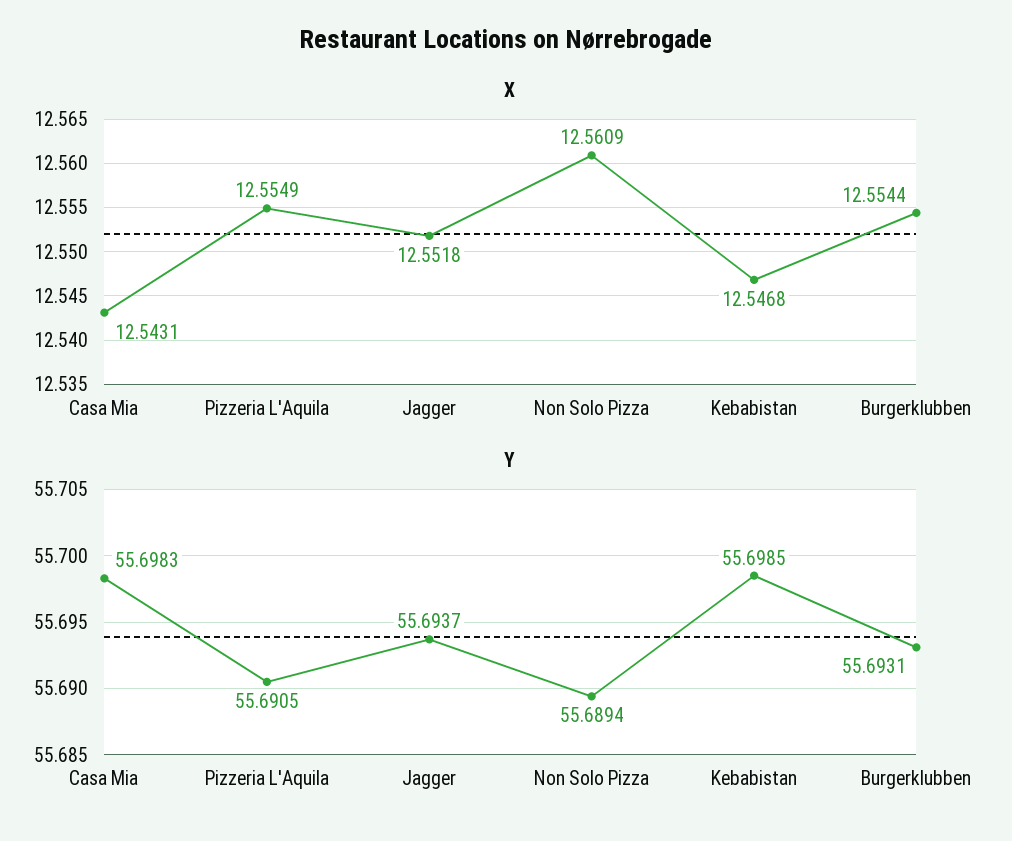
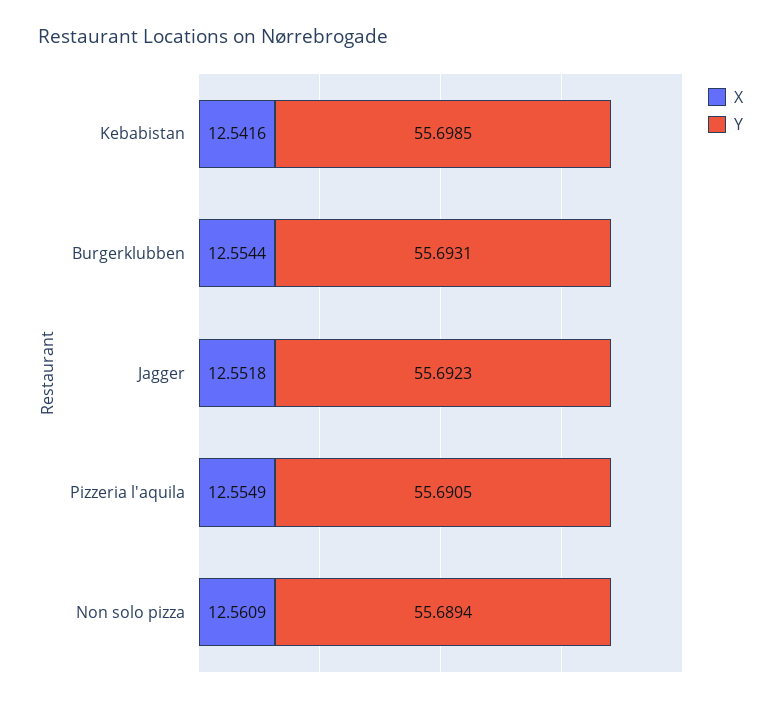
  {
    "X": {
-     "Casa Mia": 12.5431,
      "Pizzeria L'Aquila": 12.5549,
      "Jagger": 12.5518,
      "Non Solo Pizza": 12.5609,
-     "Kebabistan": 12.5468,
+     "Kebabistan": 12.5416,
      "Burgerklubben": 12.5544
    },
    "Y": {
-     "Casa Mia": 55.6983,
      "Pizzeria L'Aquila": 55.6905,
-     "Jagger": 55.6937,
+     "Jagger": 55.6923,
      "Non Solo Pizza": 55.6894,
      "Kebabistan": 55.6985,
      "Burgerklubben": 55.6931
    }
  }

